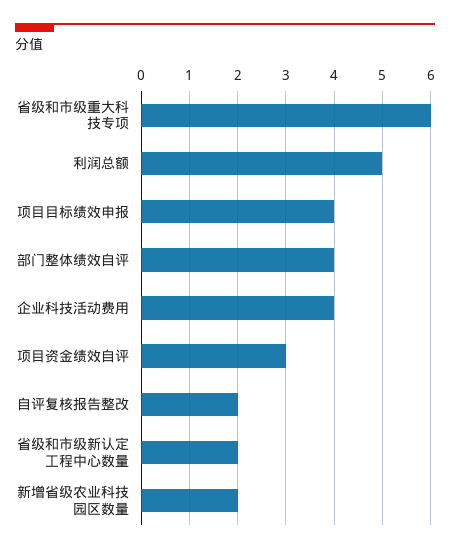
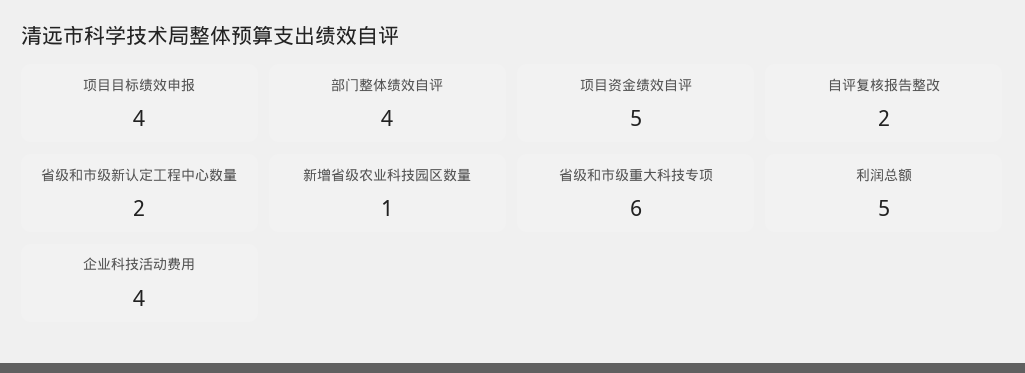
  {
    "省级和市级重大科技专项": 6,
    "利润总额": 5,
    "项目目标绩效申报": 4,
    "部门整体绩效自评": 4,
    "企业科技活动费用": 4,
-   "项目资金绩效自评": 3,
+   "项目资金绩效自评": 5,
    "自评复核报告整改": 2,
    "省级和市级新认定工程中心数量": 2,
-   "新增省级农业科技园区数量": 2
+   "新增省级农业科技园区数量": 1
  }

